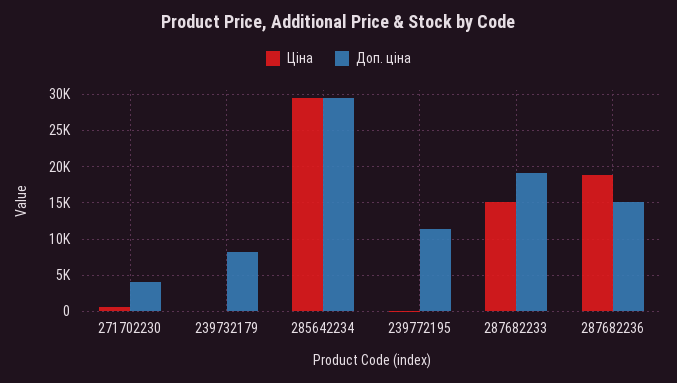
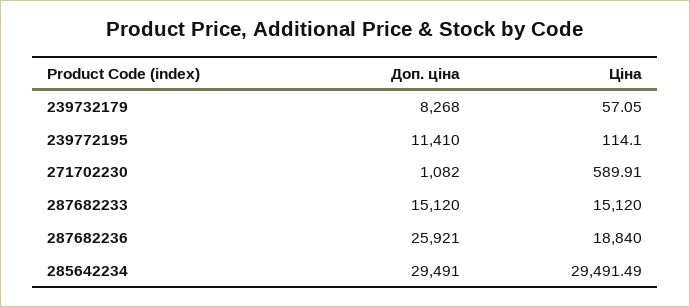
  {
    "Ціна": {
      "271702230": 589.91,
      "239732179": 57.05,
      "285642234": 29491.49,
      "239772195": 114.1,
      "287682233": 15120,
      "287682236": 18840
    },
    "Доп. ціна": {
-     "271702230": 4000,
+     "271702230": 1082,
      "239732179": 8268,
      "285642234": 29491,
      "239772195": 11410,
-     "287682233": 19000,
+     "287682233": 15120,
-     "287682236": 15000
+     "287682236": 25921
    }
  }

